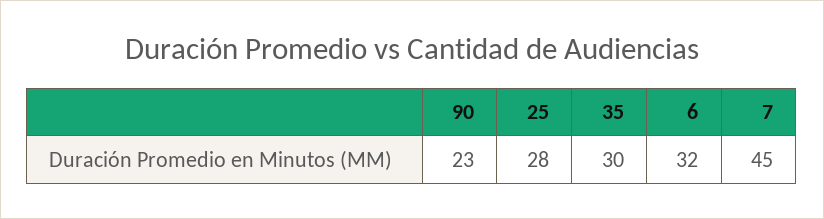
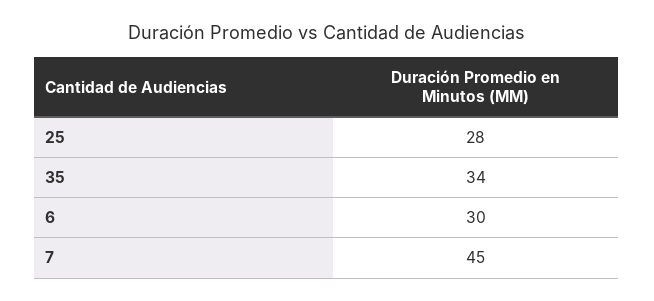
  {
-   "90": 23,
    "25": 28,
-   "35": 30,
+   "35": 34,
-   "6": 32,
+   "6": 30,
    "7": 45
  }

